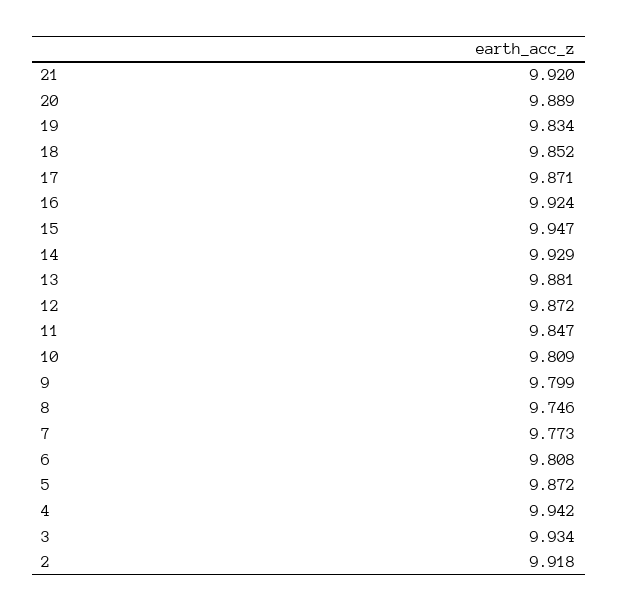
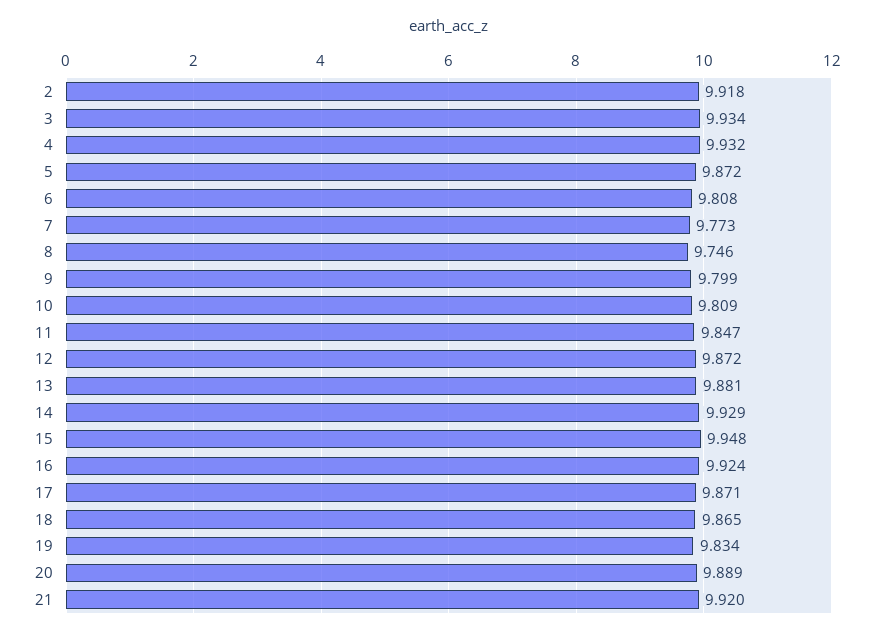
  {
    "21": 9.92,
    "20": 9.889,
    "19": 9.834,
-   "18": 9.852,
+   "18": 9.865,
    "17": 9.871,
    "16": 9.924,
-   "15": 9.947,
+   "15": 9.948,
    "14": 9.929,
    "13": 9.881,
    "12": 9.872,
    "11": 9.847,
    "10": 9.809,
    "9": 9.799,
    "8": 9.746,
    "7": 9.773,
    "6": 9.808,
    "5": 9.872,
-   "4": 9.942,
+   "4": 9.932,
    "3": 9.934,
    "2": 9.918
  }

